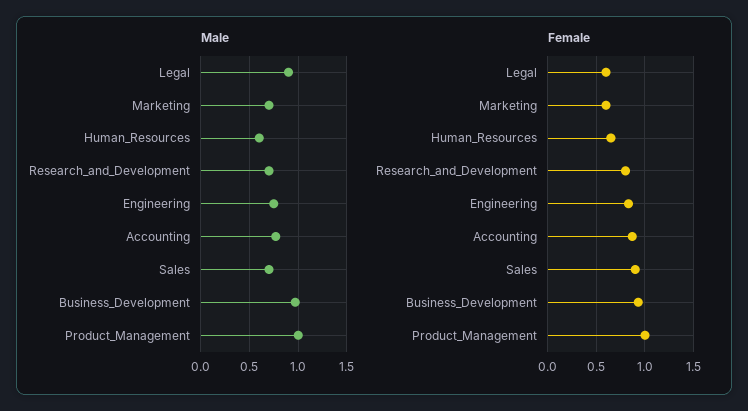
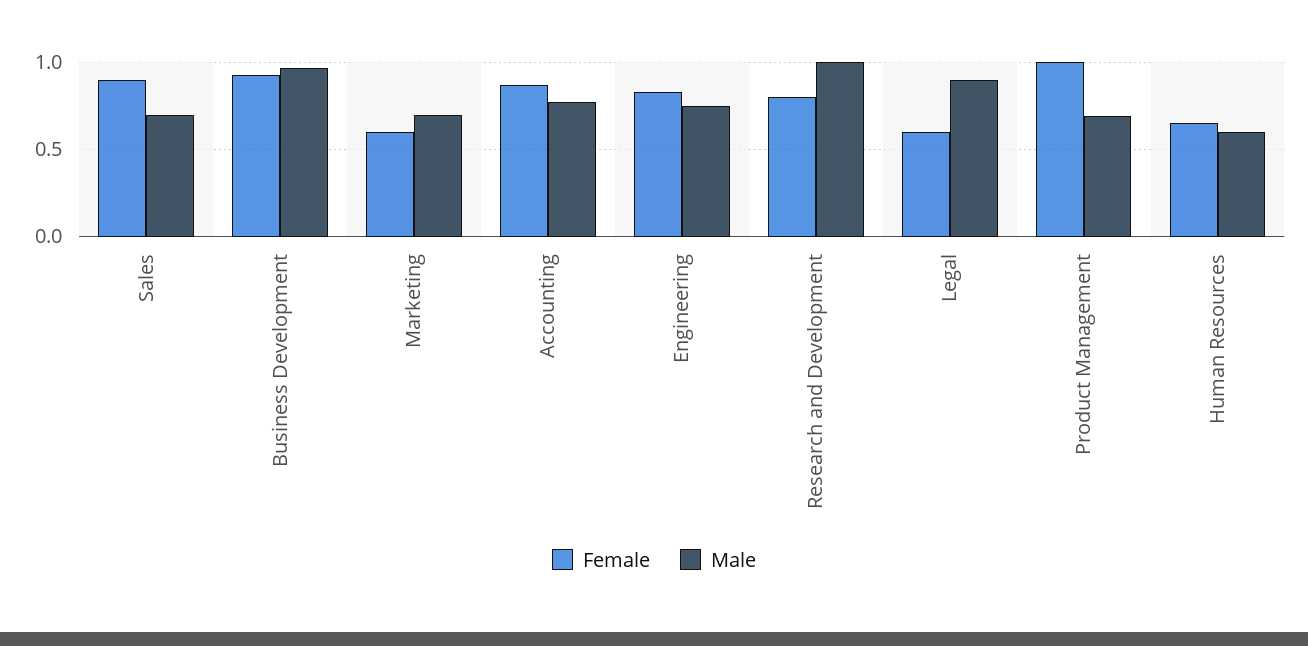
  {
    "Male": {
      "Legal": 0.9,
      "Marketing": 0.7,
      "Human_Resources": 0.6,
-     "Research_and_Development": 0.7,
+     "Research_and_Development": 1,
      "Engineering": 0.75,
      "Accounting": 0.75,
      "Sales": 0.7,
      "Business_Development": 0.95,
-     "Product_Management": 1
+     "Product_Management": 0.7
    },
    "Female": {
      "Legal": 0.6,
      "Marketing": 0.6,
      "Human_Resources": 0.65,
      "Research_and_Development": 0.8,
      "Engineering": 0.85,
      "Accounting": 0.85,
      "Sales": 0.9,
      "Business_Development": 0.95,
      "Product_Management": 1
    }
  }

